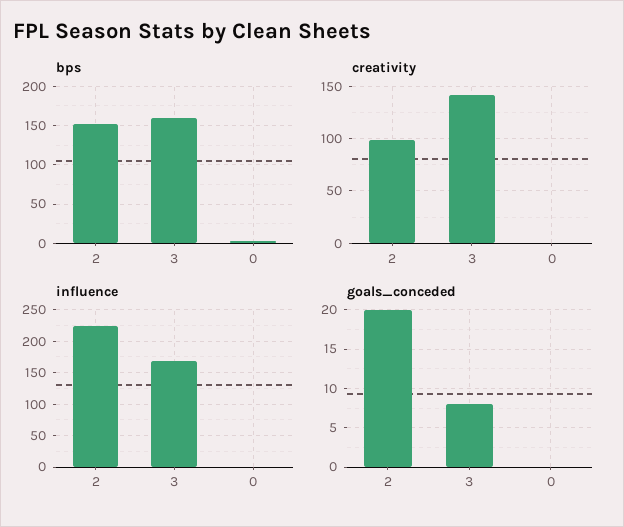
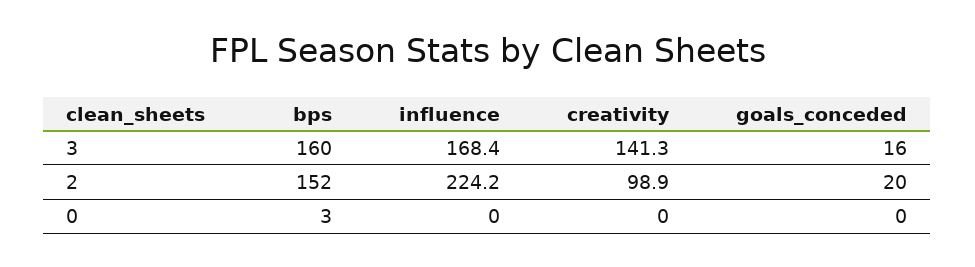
  {
    "bps": {
      "2": 152,
      "3": 160,
      "0": 3
    },
    "creativity": {
      "2": 98.9,
      "3": 141.3,
      "0": 0
    },
    "influence": {
      "2": 224.2,
      "3": 168.4,
      "0": 0
    },
    "goals_conceded": {
      "2": 20,
-     "3": 8,
+     "3": 16,
      "0": 0
    }
  }

